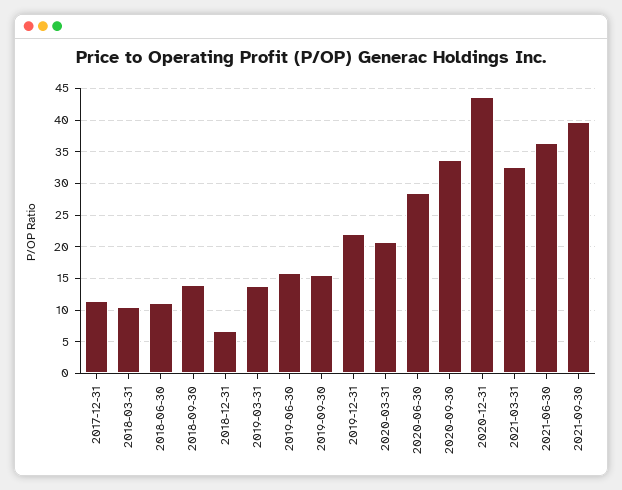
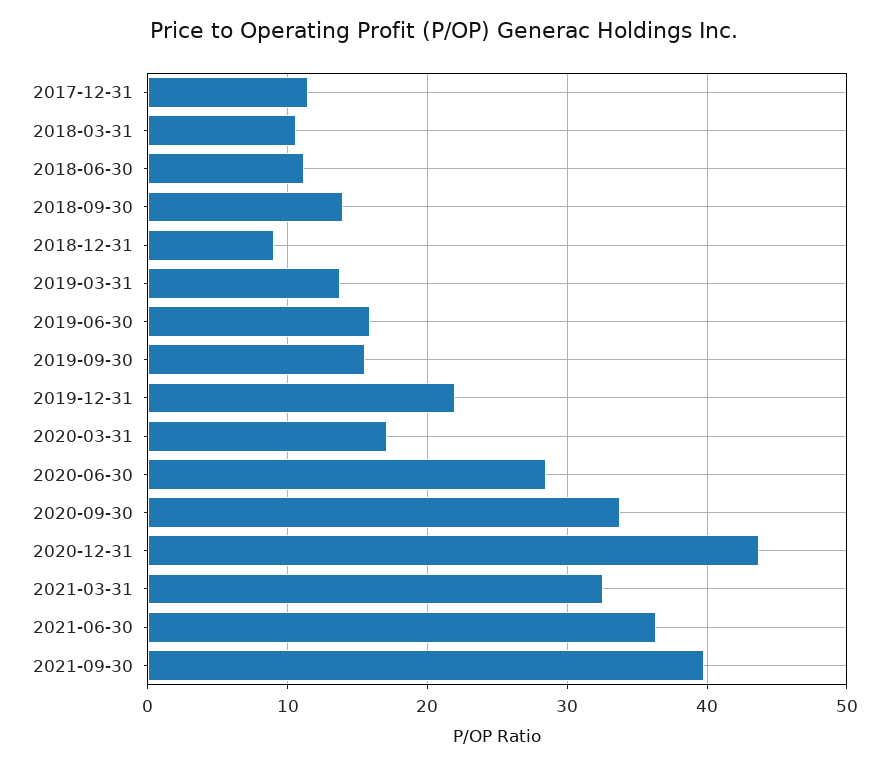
  {
    "2017-12-31": 11,
    "2018-03-31": 11,
    "2018-06-30": 11,
    "2018-09-30": 14,
-   "2018-12-31": 7,
+   "2018-12-31": 9,
    "2019-03-31": 14,
    "2019-06-30": 16,
    "2019-09-30": 16,
    "2019-12-31": 22,
-   "2020-03-31": 21,
+   "2020-03-31": 17,
    "2020-06-30": 29,
    "2020-09-30": 34,
    "2020-12-31": 44,
    "2021-03-31": 33,
    "2021-06-30": 36,
    "2021-09-30": 40
  }

